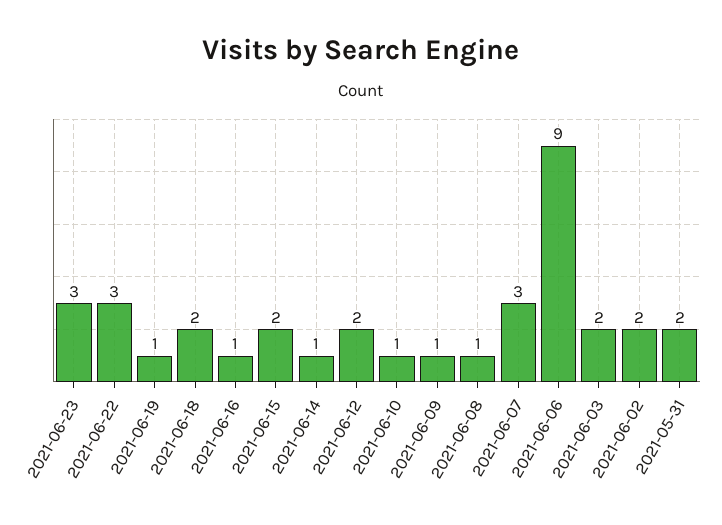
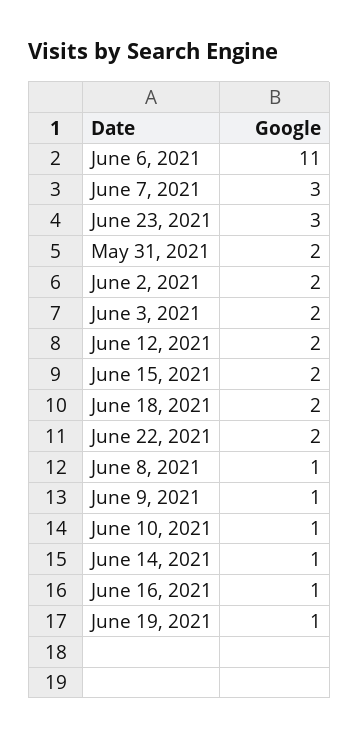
  {
    "2021-06-23": 3,
-   "2021-06-22": 3,
+   "2021-06-22": 2,
    "2021-06-19": 1,
    "2021-06-18": 2,
    "2021-06-16": 1,
    "2021-06-15": 2,
    "2021-06-14": 1,
    "2021-06-12": 2,
    "2021-06-10": 1,
    "2021-06-09": 1,
    "2021-06-08": 1,
    "2021-06-07": 3,
-   "2021-06-06": 9,
+   "2021-06-06": 11,
    "2021-06-03": 2,
    "2021-06-02": 2,
    "2021-05-31": 2
  }

